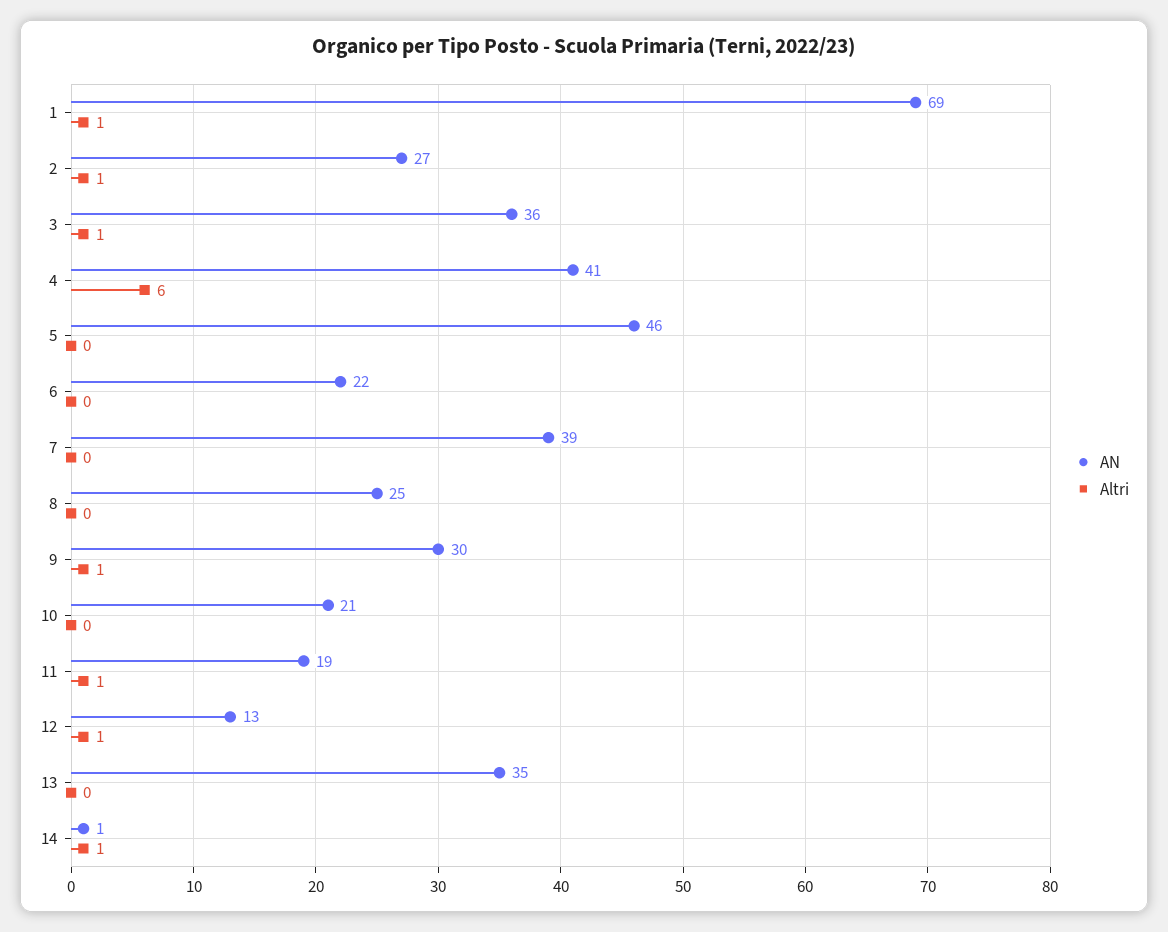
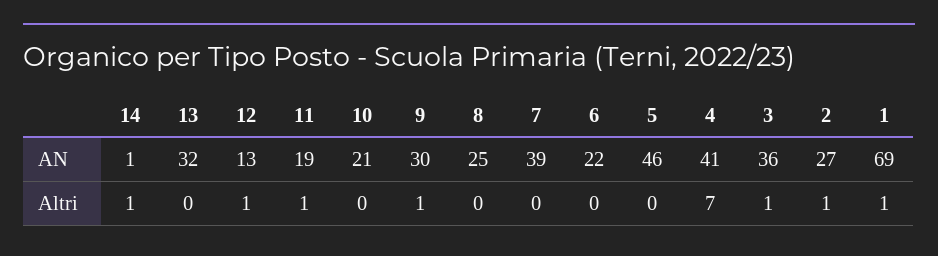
  {
    "AN": {
      "1": 69,
      "2": 27,
      "3": 36,
      "4": 41,
      "5": 46,
      "6": 22,
      "7": 39,
      "8": 25,
      "9": 30,
      "10": 21,
      "11": 19,
      "12": 13,
-     "13": 35,
+     "13": 32,
      "14": 1
    },
    "Altri": {
      "1": 1,
      "2": 1,
      "3": 1,
-     "4": 6,
+     "4": 7,
      "5": 0,
      "6": 0,
      "7": 0,
      "8": 0,
      "9": 1,
      "10": 0,
      "11": 1,
      "12": 1,
      "13": 0,
      "14": 1
    }
  }

